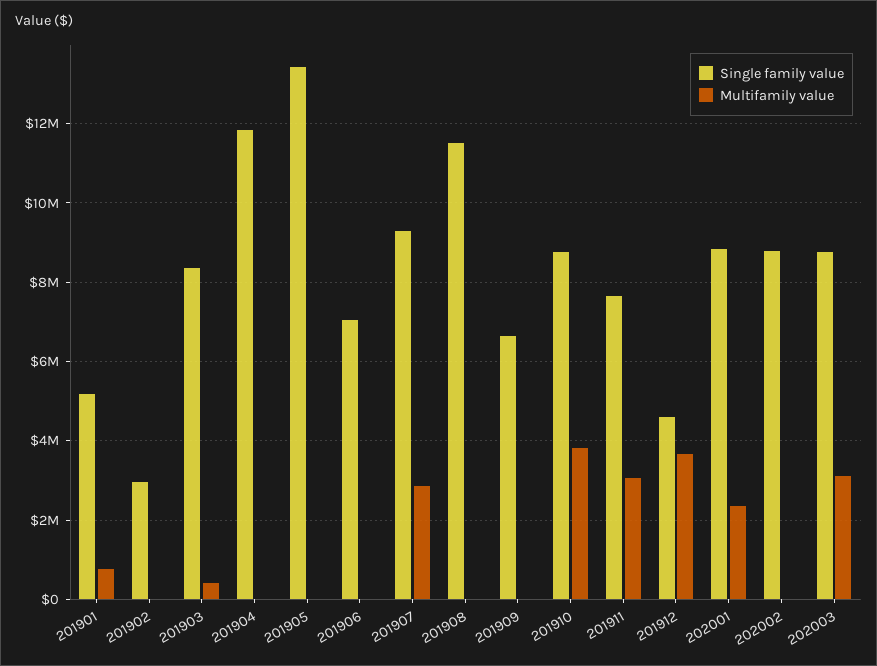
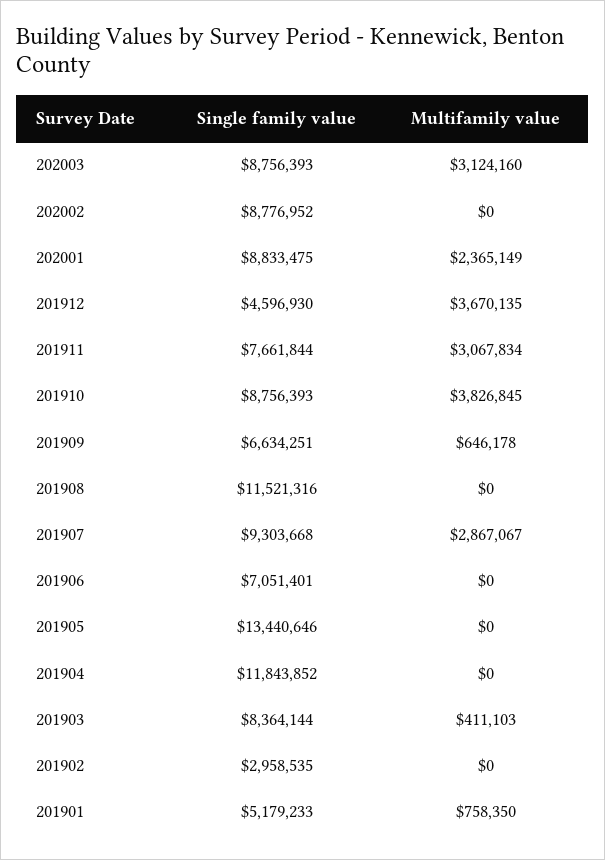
  {
    "Single family value": {
      "201901": 5179233,
      "201902": 2958535,
      "201903": 8364144,
      "201904": 11843852,
      "201905": 13440646,
      "201906": 7051401,
      "201907": 9303668,
      "201908": 11521316,
      "201909": 6634251,
      "201910": 8756393,
      "201911": 7661844,
      "201912": 4596930,
      "202001": 8833475,
      "202002": 8776952,
      "202003": 8756393
    },
    "Multifamily value": {
      "201901": 758350,
      "201902": 0,
      "201903": 411103,
      "201904": 0,
      "201905": 0,
      "201906": 0,
      "201907": 2867067,
      "201908": 0,
-     "201909": 0,
+     "201909": 646178,
      "201910": 3826845,
      "201911": 3067834,
      "201912": 3670135,
      "202001": 2365149,
      "202002": 0,
      "202003": 3124160
    }
  }

